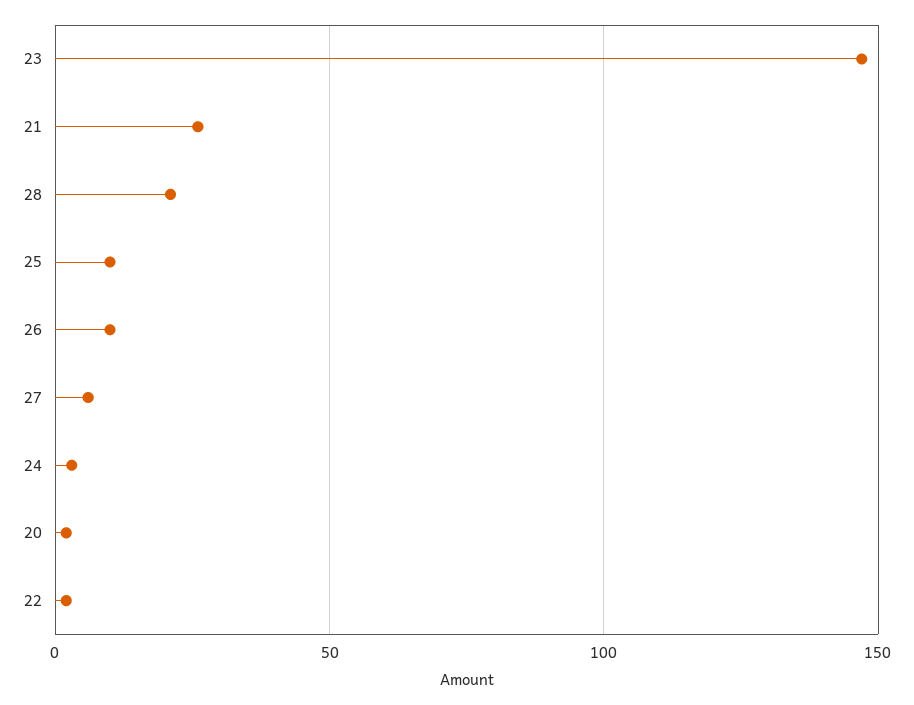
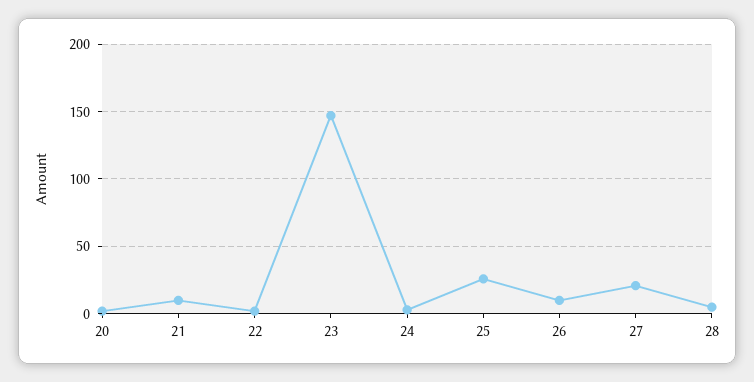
  {
    "23": 145,
-   "21": 25,
+   "21": 10,
-   "28": 20,
+   "28": 5,
-   "25": 10,
+   "25": 25,
    "26": 10,
-   "27": 5,
+   "27": 20,
    "24": 5,
    "20": 0,
    "22": 0
  }

